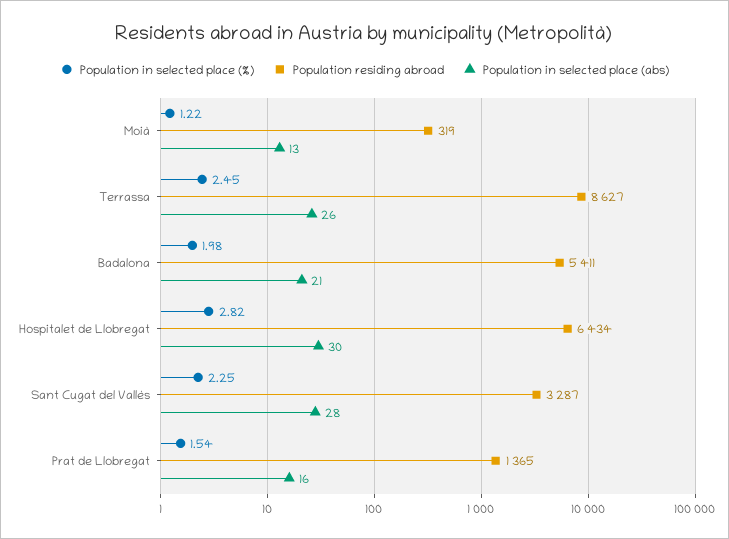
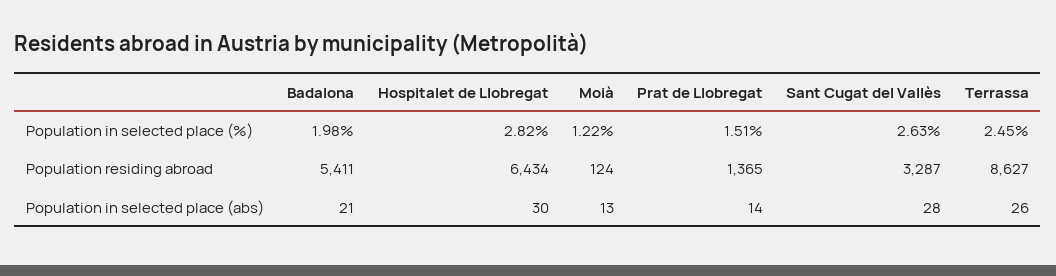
  {
    "Population in selected place (%)": {
      "Moià": 1.22,
      "Terrassa": 2.45,
      "Badalona": 1.98,
      "Hospitalet de Llobregat": 2.82,
-     "Sant Cugat del Vallès": 2.25,
+     "Sant Cugat del Vallès": 2.63,
-     "Prat de Llobregat": 1.54
+     "Prat de Llobregat": 1.51
    },
    "Population residing abroad": {
-     "Moià": 319,
+     "Moià": 124,
      "Terrassa": 8627,
      "Badalona": 5411,
      "Hospitalet de Llobregat": 6434,
      "Sant Cugat del Vallès": 3287,
      "Prat de Llobregat": 1365
    },
    "Population in selected place (abs)": {
      "Moià": 13,
      "Terrassa": 26,
      "Badalona": 21,
      "Hospitalet de Llobregat": 30,
      "Sant Cugat del Vallès": 28,
-     "Prat de Llobregat": 16
+     "Prat de Llobregat": 14
    }
  }

